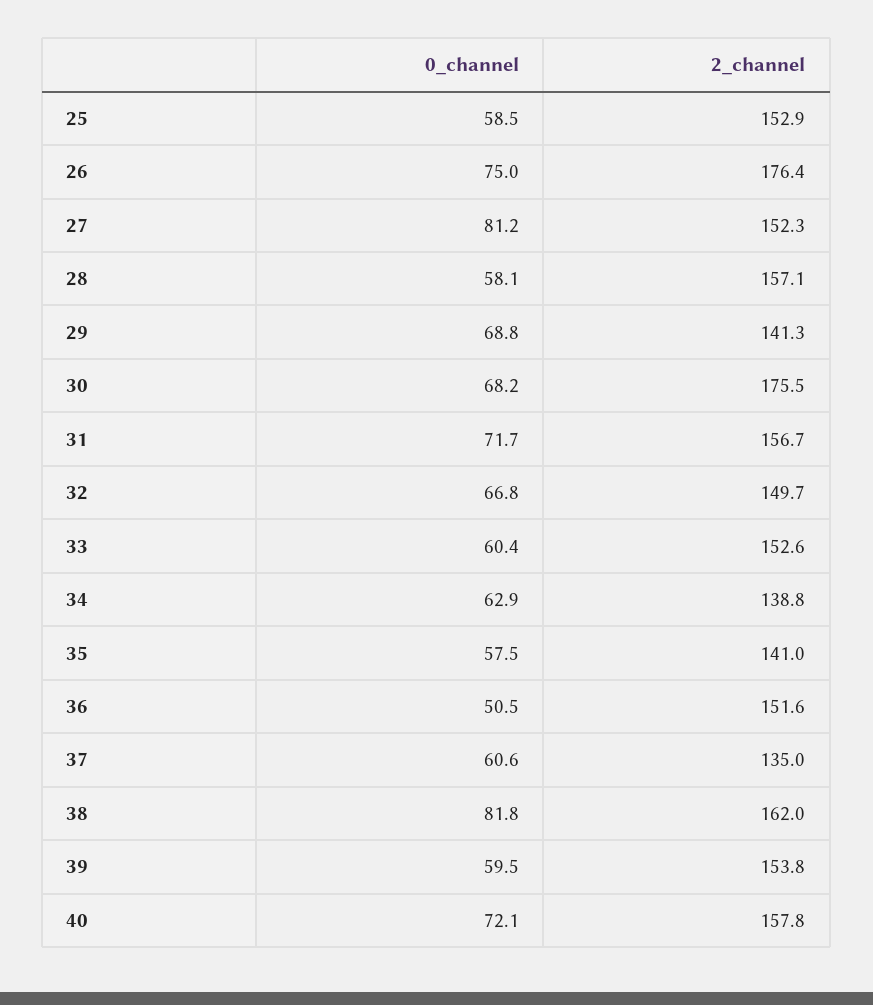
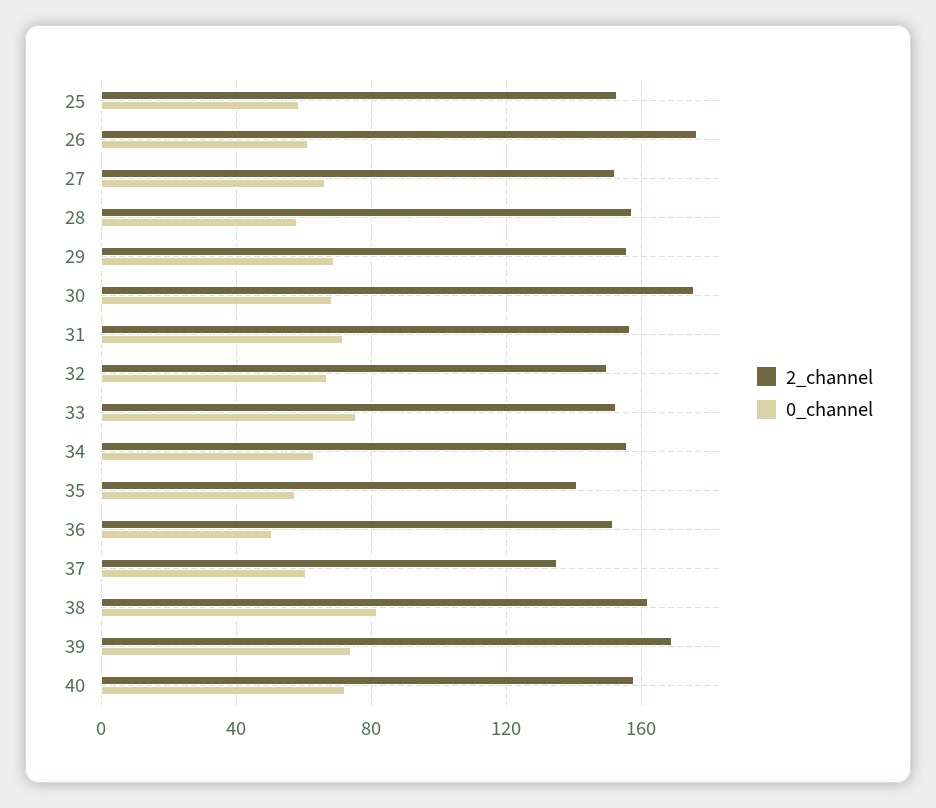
  {
    "0_channel": {
      "25": 58.5,
-     "26": 75,
+     "26": 60,
-     "27": 81.2,
+     "27": 65,
      "28": 58.1,
      "29": 68.8,
      "30": 68.2,
      "31": 71.7,
      "32": 66.8,
-     "33": 60.4,
+     "33": 75,
      "34": 62.9,
      "35": 57.5,
      "36": 50.5,
      "37": 60.6,
      "38": 81.8,
-     "39": 59.5,
+     "39": 75,
      "40": 72.1
    },
    "2_channel": {
      "25": 152.9,
      "26": 176.4,
      "27": 152.3,
      "28": 157.1,
-     "29": 141.3,
+     "29": 155,
      "30": 175.5,
      "31": 156.7,
      "32": 149.7,
      "33": 152.6,
-     "34": 138.8,
+     "34": 155,
      "35": 141,
      "36": 151.6,
      "37": 135,
      "38": 162,
-     "39": 153.8,
+     "39": 170,
      "40": 157.8
    }
  }

